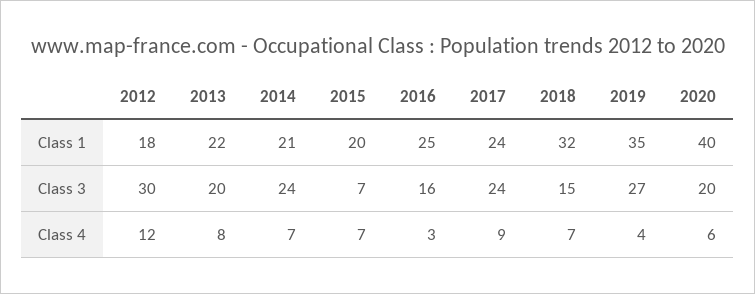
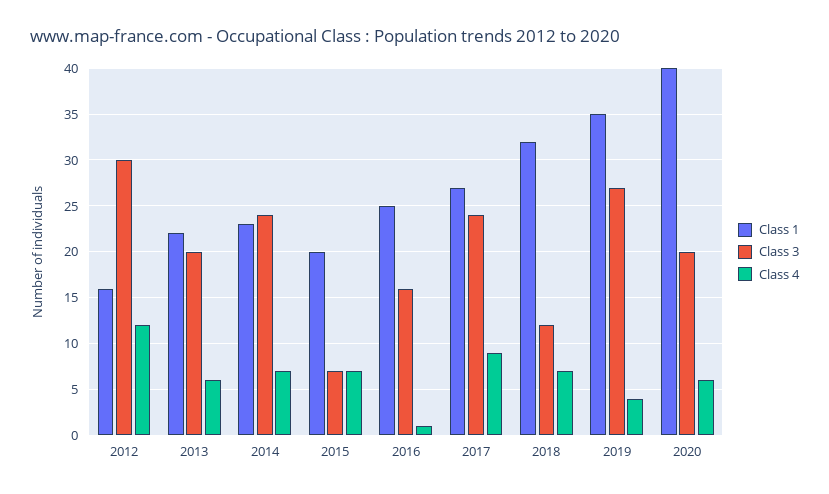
  {
    "Class 1": {
-     "2012": 18,
+     "2012": 16,
      "2013": 22,
-     "2014": 21,
+     "2014": 23,
      "2015": 20,
      "2016": 25,
-     "2017": 24,
+     "2017": 27,
      "2018": 32,
      "2019": 35,
      "2020": 40
    },
    "Class 3": {
      "2012": 30,
      "2013": 20,
      "2014": 24,
      "2015": 7,
      "2016": 16,
      "2017": 24,
-     "2018": 15,
+     "2018": 12,
      "2019": 27,
      "2020": 20
    },
    "Class 4": {
      "2012": 12,
-     "2013": 8,
+     "2013": 6,
      "2014": 7,
      "2015": 7,
-     "2016": 3,
+     "2016": 1,
      "2017": 9,
      "2018": 7,
      "2019": 4,
      "2020": 6
    }
  }

